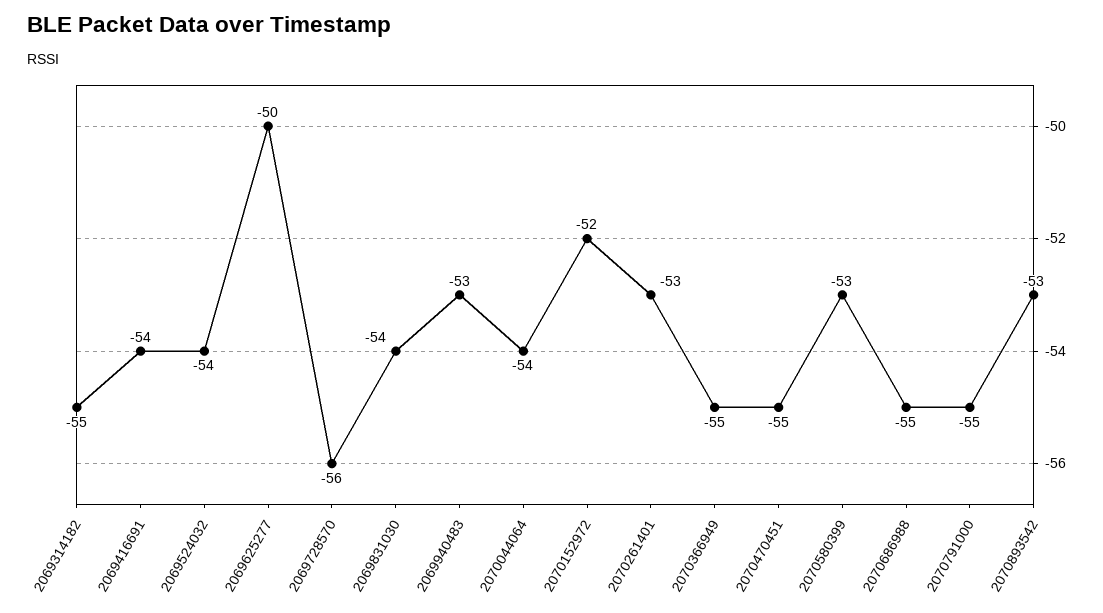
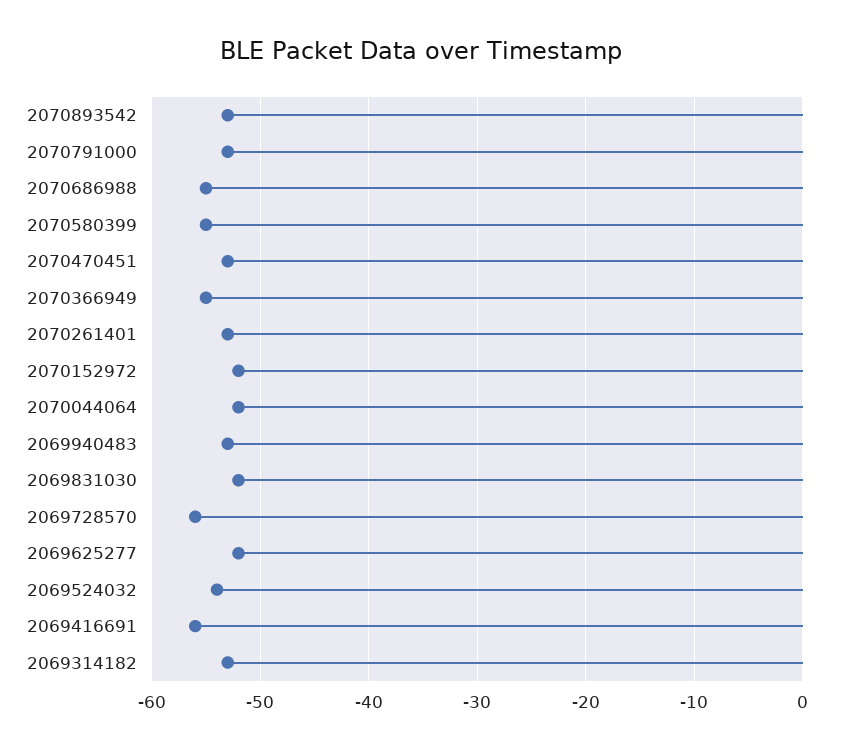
  {
-   "2069314182": -55,
+   "2069314182": -53,
-   "2069416691": -54,
+   "2069416691": -56,
    "2069524032": -54,
-   "2069625277": -50,
+   "2069625277": -52,
    "2069728570": -56,
-   "2069831030": -54,
+   "2069831030": -52,
    "2069940483": -53,
-   "2070044064": -54,
+   "2070044064": -52,
    "2070152972": -52,
    "2070261401": -53,
    "2070366949": -55,
-   "2070470451": -55,
+   "2070470451": -53,
-   "2070580399": -53,
+   "2070580399": -55,
    "2070686988": -55,
-   "2070791000": -55,
+   "2070791000": -53,
    "2070893542": -53
  }

